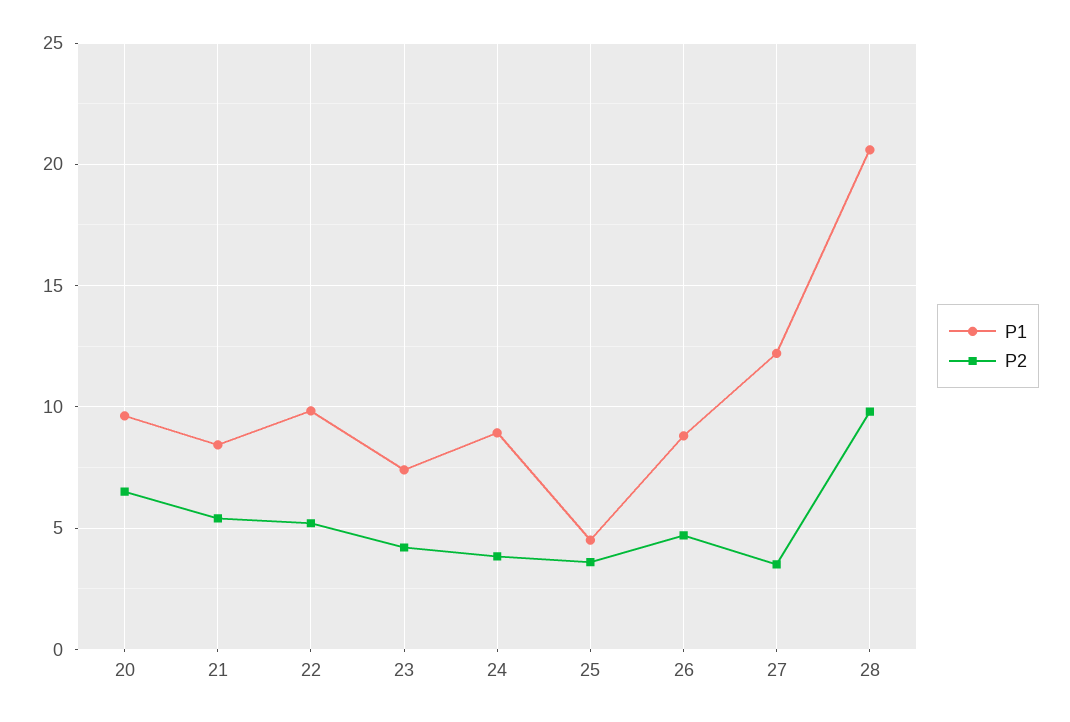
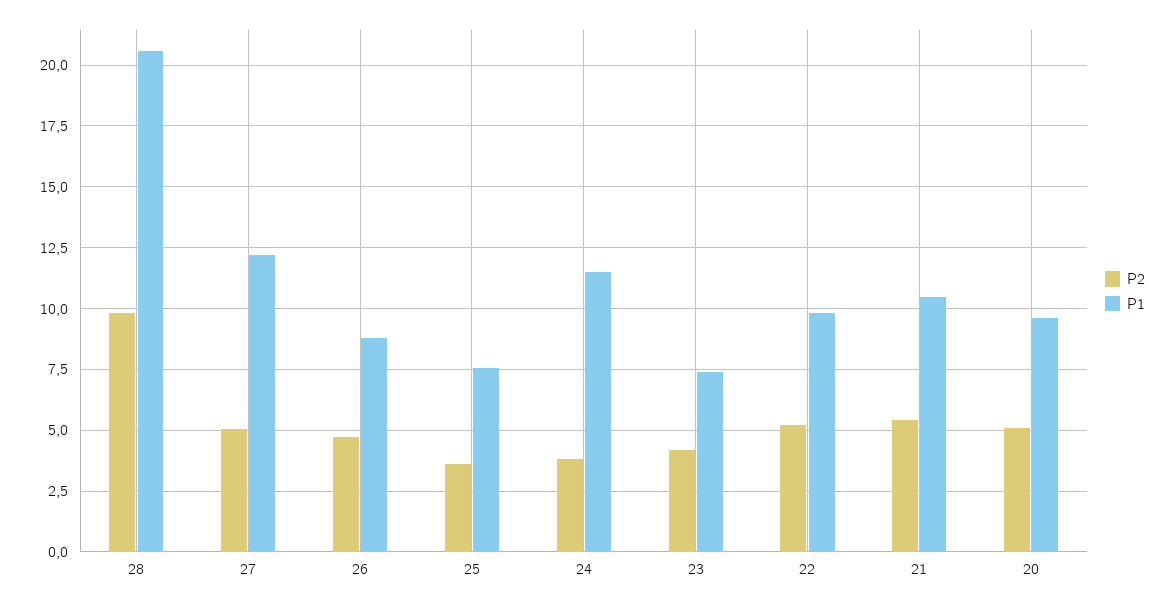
  {
    "P1": {
      "20": 9.75,
-     "21": 8.5,
+     "21": 10.5,
      "22": 9.75,
      "23": 7.5,
-     "24": 9,
+     "24": 11.5,
-     "25": 4.5,
+     "25": 7.5,
      "26": 8.75,
      "27": 12.25,
      "28": 20.5
    },
    "P2": {
-     "20": 6.5,
+     "20": 5,
      "21": 5.5,
      "22": 5.25,
      "23": 4.25,
      "24": 3.75,
      "25": 3.5,
      "26": 4.75,
-     "27": 3.5,
+     "27": 5,
      "28": 9.75
    }
  }

